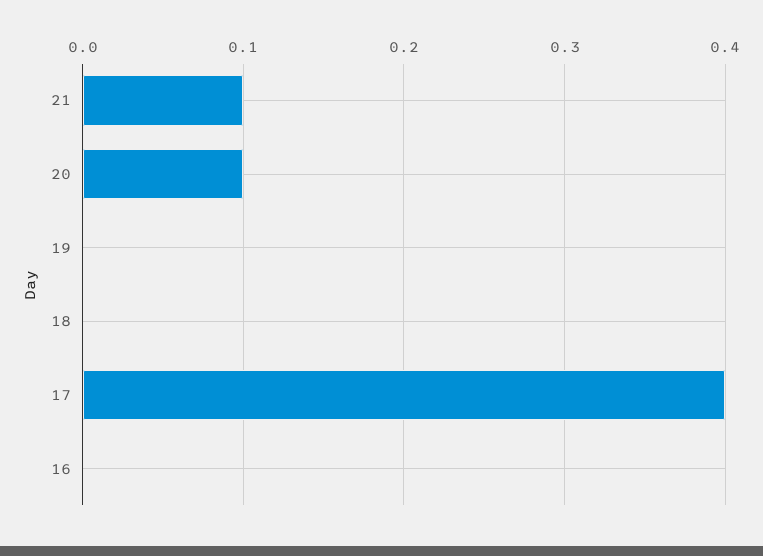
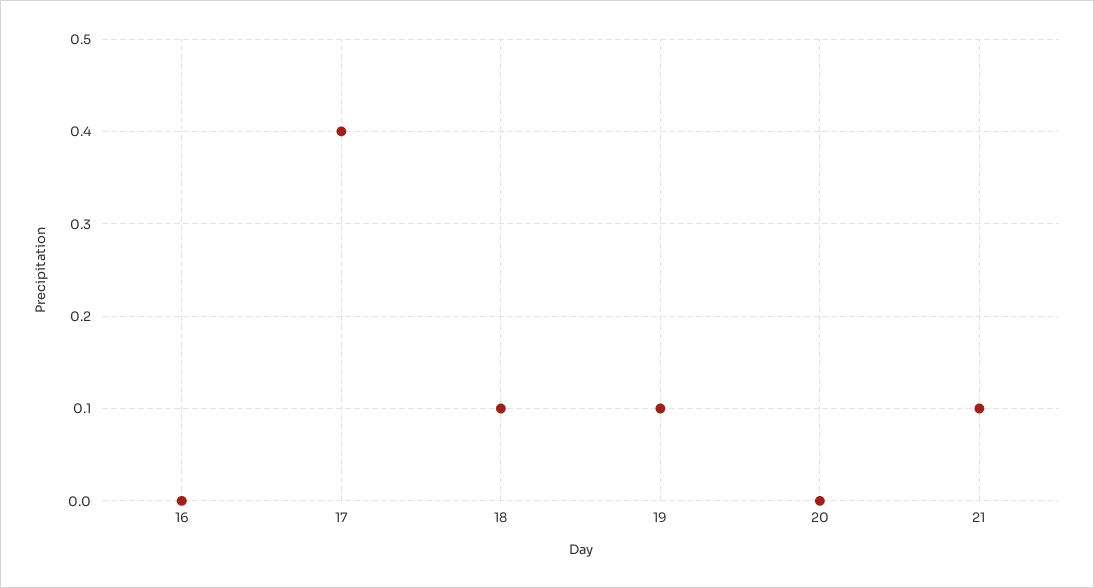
  {
    "21": 0.1,
-   "20": 0.1,
+   "20": 0,
-   "19": 0,
+   "19": 0.1,
-   "18": 0,
+   "18": 0.1,
    "17": 0.4,
    "16": 0
  }

